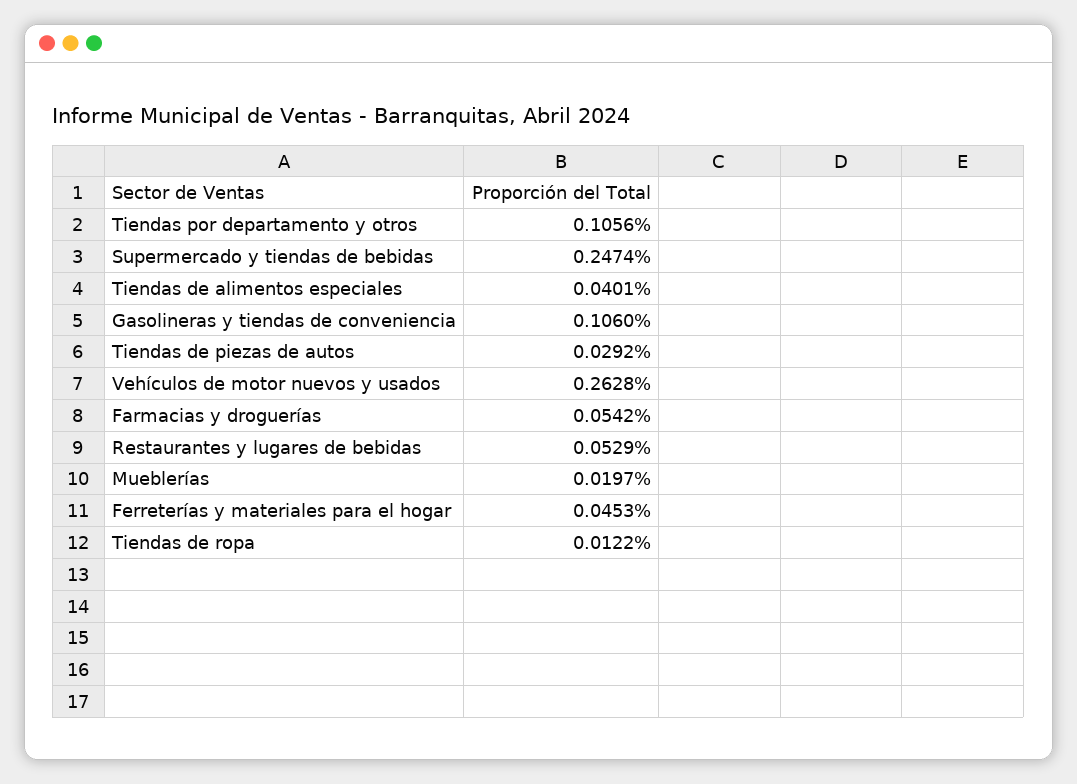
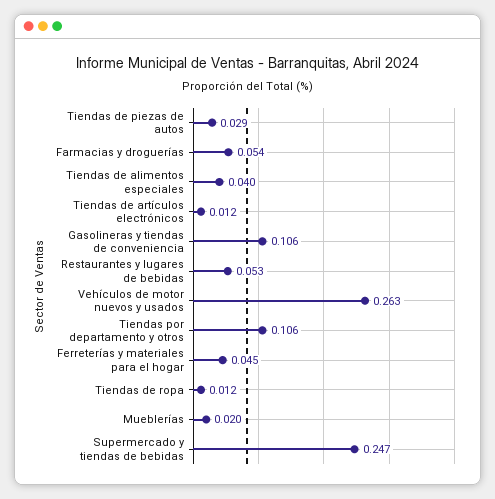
  {
    "Tiendas por departamento y otros": 0.1056,
    "Supermercado y tiendas de bebidas": 0.2474,
    "Tiendas de alimentos especiales": 0.0401,
    "Gasolineras y tiendas de conveniencia": 0.106,
    "Tiendas de piezas de autos": 0.0292,
    "Vehículos de motor nuevos y usados": 0.2628,
    "Farmacias y droguerías": 0.0542,
    "Restaurantes y lugares de bebidas": 0.0529,
    "Mueblerías": 0.0197,
    "Ferreterías y materiales para el hogar": 0.0453,
-   "Tiendas de ropa": 0.0122
+   "Tiendas de ropa": 0.0122,
+   "Tiendas de artículos electrónicos": 0.012
  }

